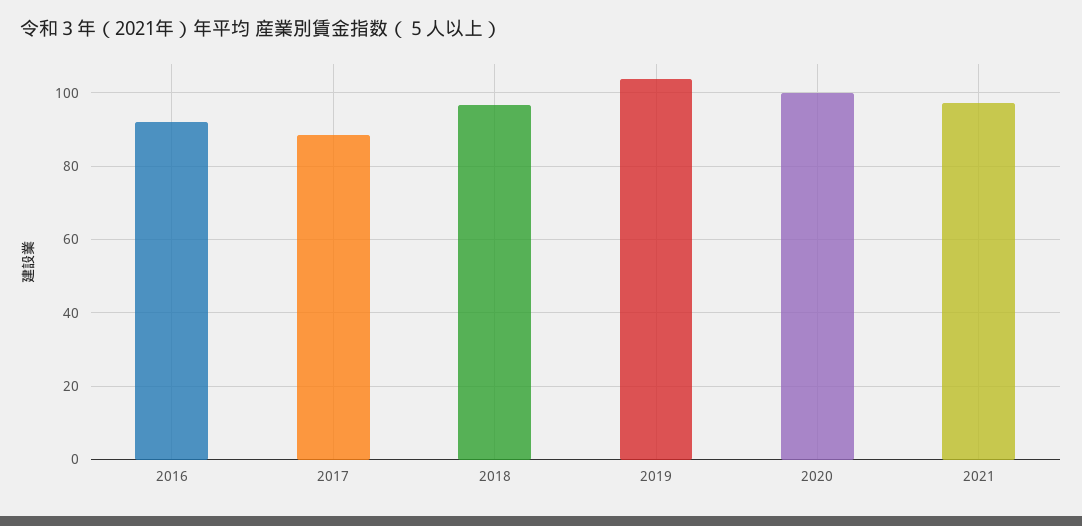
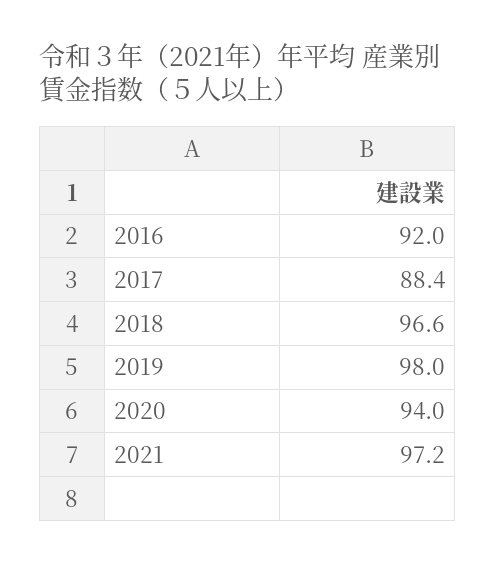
  {
    "2016": 92,
    "2017": 88.4,
    "2018": 96.6,
-   "2019": 104,
+   "2019": 98,
-   "2020": 100,
+   "2020": 94,
    "2021": 97.2
  }

